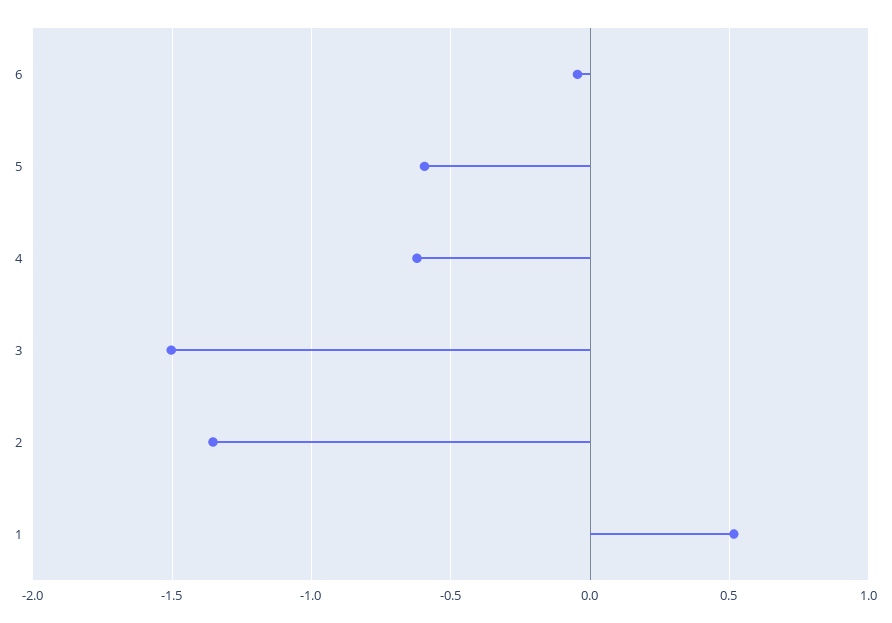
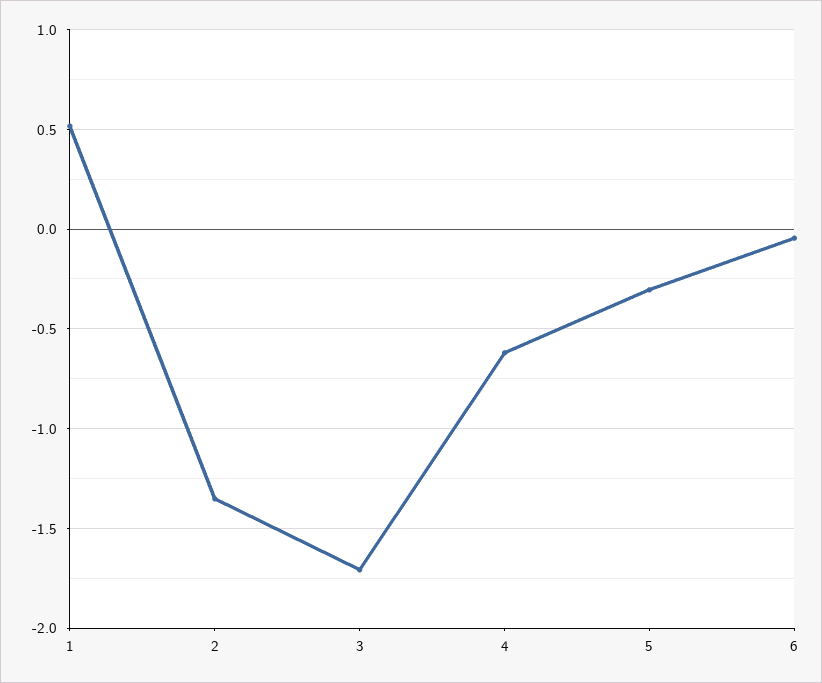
  {
    "6": -0.05,
-   "5": -0.6,
+   "5": -0.3,
    "4": -0.6,
-   "3": -1.5,
+   "3": -1.7,
    "2": -1.35,
    "1": 0.5
  }

